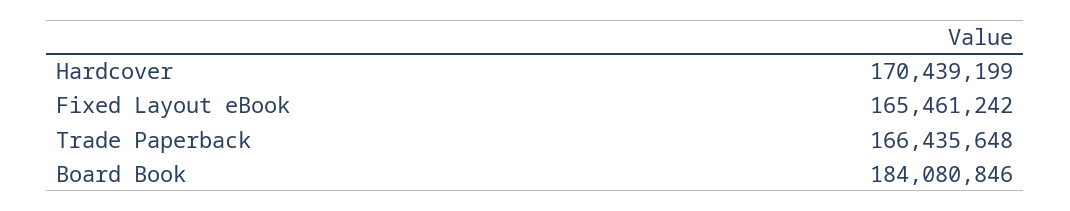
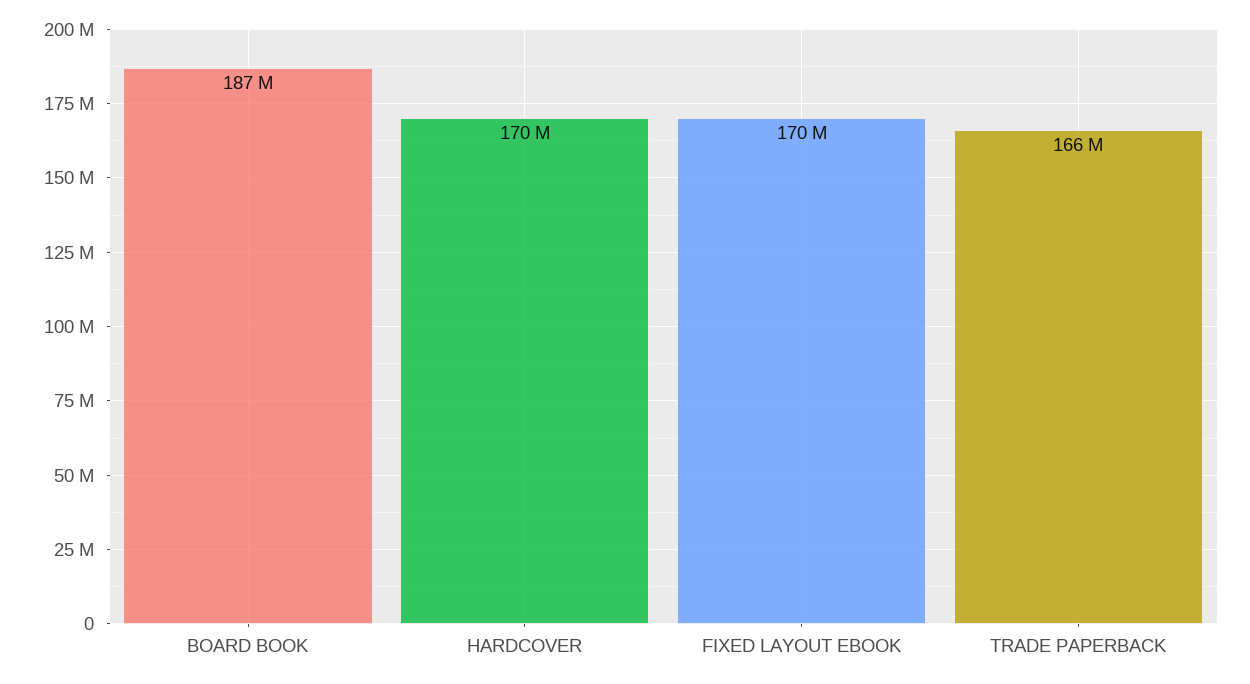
  {
    "Hardcover": 170439199,
-   "Fixed Layout eBook": 165461242,
+   "Fixed Layout eBook": 170000000,
    "Trade Paperback": 166435648,
-   "Board Book": 184080846
+   "Board Book": 187000000
  }

